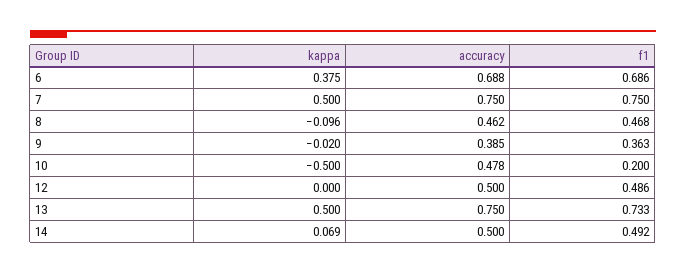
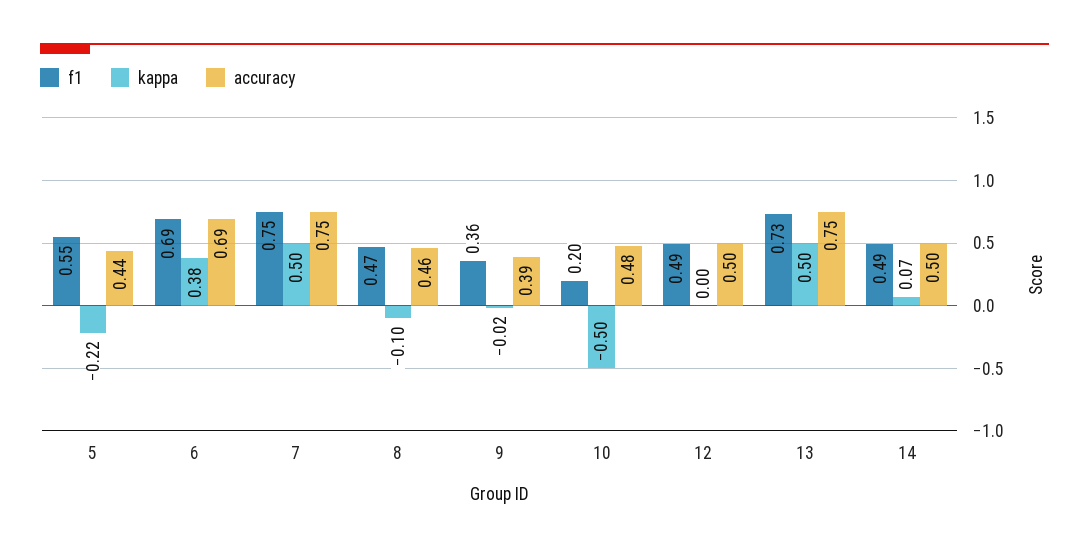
  {
    "kappa": {
      "6": 0.375,
      "7": 0.5,
      "8": -0.096,
      "9": -0.02,
      "10": -0.5,
      "12": 0,
      "13": 0.5,
-     "14": 0.069
+     "14": 0.069,
+     "5": -0.22
    },
    "accuracy": {
      "6": 0.688,
      "7": 0.75,
      "8": 0.462,
      "9": 0.385,
      "10": 0.478,
      "12": 0.5,
      "13": 0.75,
-     "14": 0.5
+     "14": 0.5,
+     "5": 0.44
    },
    "f1": {
      "6": 0.686,
      "7": 0.75,
      "8": 0.468,
      "9": 0.363,
      "10": 0.2,
      "12": 0.486,
      "13": 0.733,
-     "14": 0.492
+     "14": 0.492,
+     "5": 0.55
    }
  }

